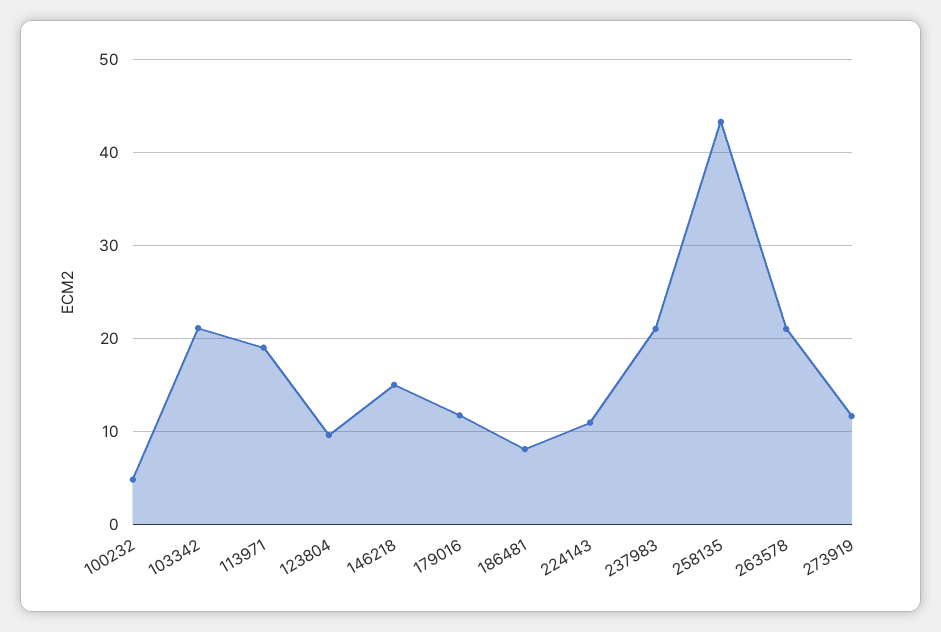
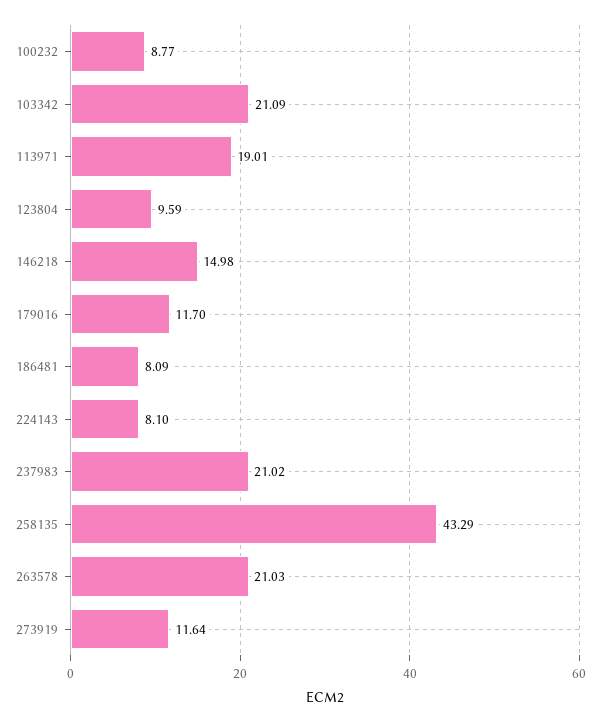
  {
-   "100232": 5,
+   "100232": 8.77,
    "103342": 21.09,
    "113971": 19.01,
    "123804": 9.59,
    "146218": 14.98,
    "179016": 11.7,
    "186481": 8.09,
-   "224143": 11,
+   "224143": 8.1,
    "237983": 21.02,
    "258135": 43.29,
    "263578": 21.03,
    "273919": 11.64
  }

